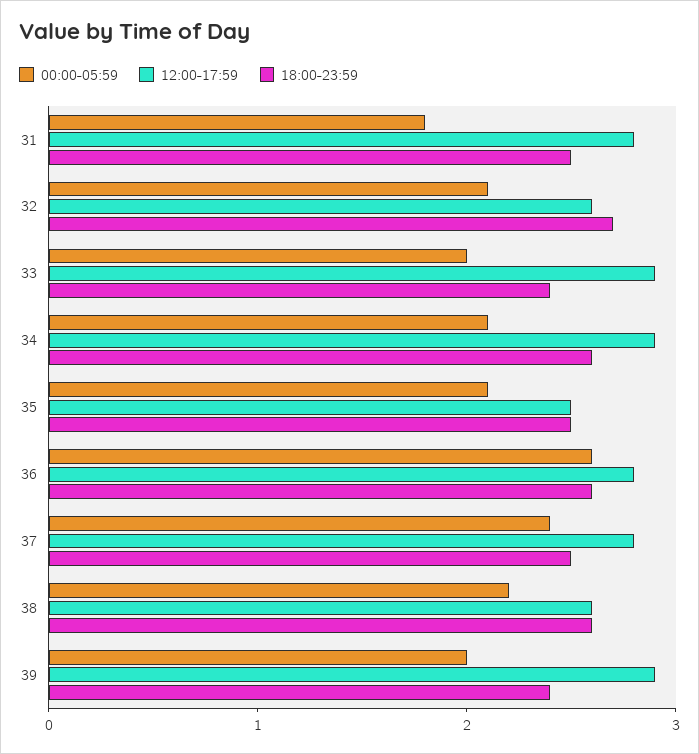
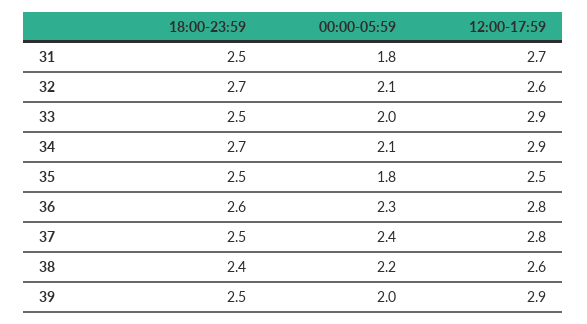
  {
    "00:00-05:59": {
      "31": 1.8,
      "32": 2.1,
      "33": 2,
      "34": 2.1,
-     "35": 2.1,
+     "35": 1.8,
-     "36": 2.6,
+     "36": 2.3,
      "37": 2.4,
      "38": 2.2,
      "39": 2
    },
    "12:00-17:59": {
-     "31": 2.8,
+     "31": 2.7,
      "32": 2.6,
      "33": 2.9,
      "34": 2.9,
      "35": 2.5,
      "36": 2.8,
      "37": 2.8,
      "38": 2.6,
      "39": 2.9
    },
    "18:00-23:59": {
      "31": 2.5,
      "32": 2.7,
-     "33": 2.4,
+     "33": 2.5,
-     "34": 2.6,
+     "34": 2.7,
      "35": 2.5,
      "36": 2.6,
      "37": 2.5,
-     "38": 2.6,
+     "38": 2.4,
-     "39": 2.4
+     "39": 2.5
    }
  }

